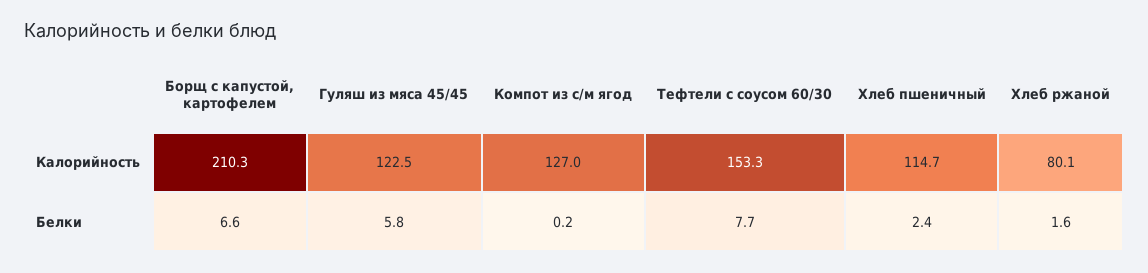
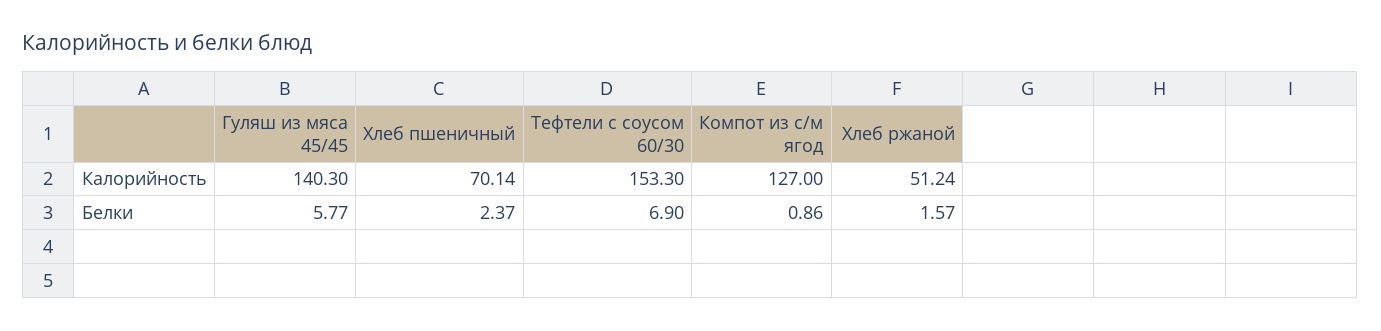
  {
-   "Борщ с капустой, картофелем": {
-     "Калорийность": 210.3,
-     "Белки": 6.6
-   },
    "Гуляш из мяса 45/45": {
-     "Калорийность": 122.5,
+     "Калорийность": 140.3,
      "Белки": 5.77
    },
    "Компот из с/м ягод": {
      "Калорийность": 127,
-     "Белки": 0.2
+     "Белки": 0.86
    },
    "Тефтели с соусом 60/30": {
      "Калорийность": 153.3,
-     "Белки": 7.7
+     "Белки": 6.9
    },
    "Хлеб пшеничный": {
-     "Калорийность": 114.7,
+     "Калорийность": 70.14,
      "Белки": 2.37
    },
    "Хлеб ржаной": {
-     "Калорийность": 80.1,
+     "Калорийность": 51.24,
      "Белки": 1.57
    }
  }

